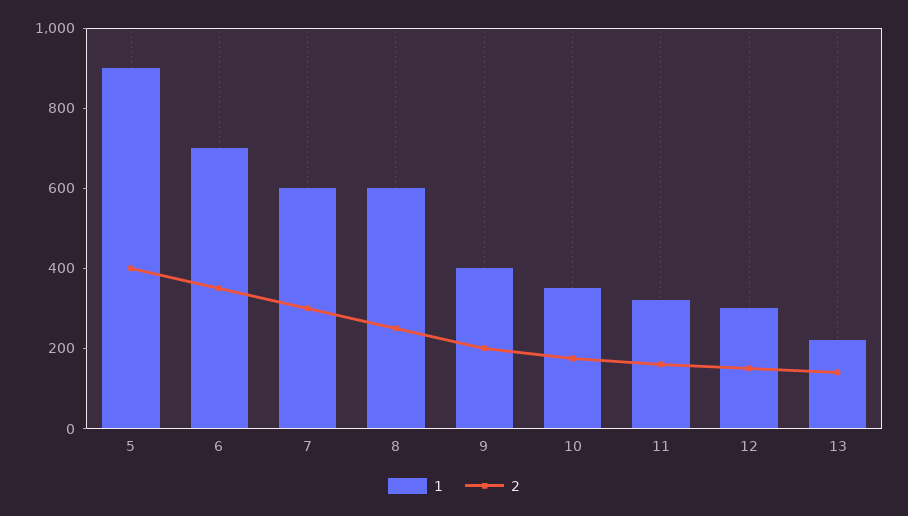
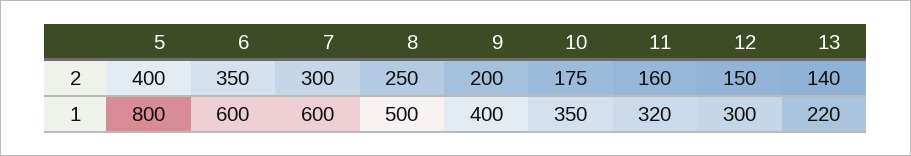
  {
    "1": {
-     "5": 900,
+     "5": 800,
-     "6": 700,
+     "6": 600,
      "7": 600,
-     "8": 600,
+     "8": 500,
      "9": 400,
      "10": 350,
      "11": 320,
      "12": 300,
      "13": 220
    },
    "2": {
      "5": 400,
      "6": 350,
      "7": 300,
      "8": 250,
      "9": 200,
      "10": 175,
      "11": 160,
      "12": 150,
      "13": 140
    }
  }

